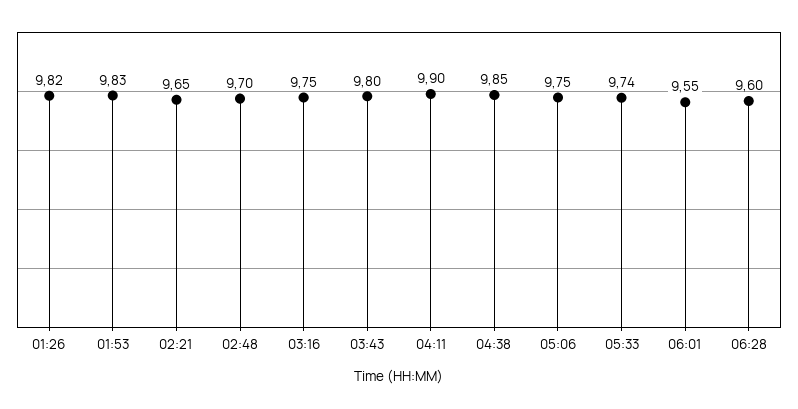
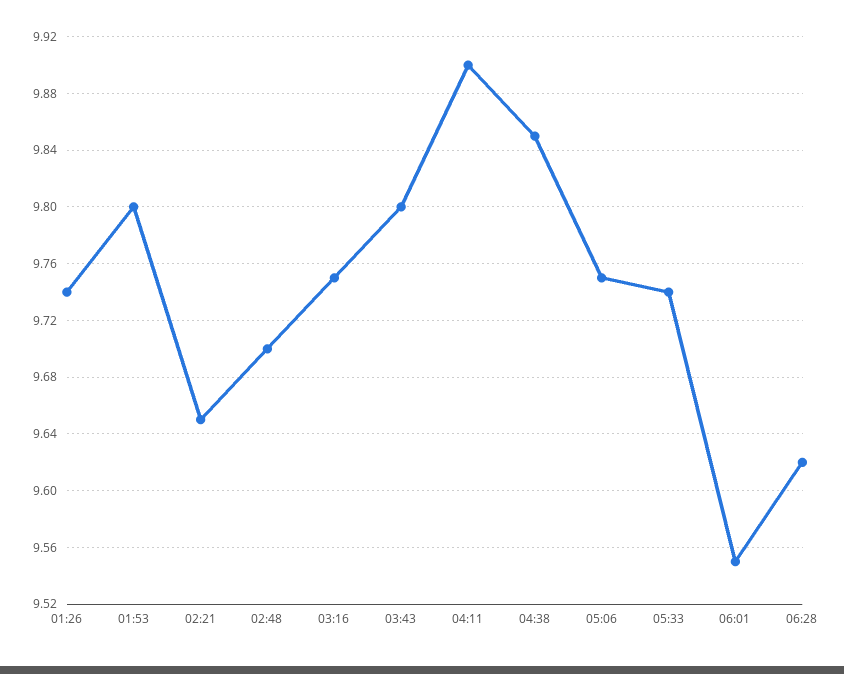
  {
-   "01:26": 9.82,
+   "01:26": 9.74,
-   "01:53": 9.83,
+   "01:53": 9.8,
    "02:21": 9.65,
    "02:48": 9.7,
    "03:16": 9.75,
    "03:43": 9.8,
    "04:11": 9.9,
    "04:38": 9.85,
    "05:06": 9.75,
    "05:33": 9.74,
    "06:01": 9.55,
-   "06:28": 9.6
+   "06:28": 9.62
  }

